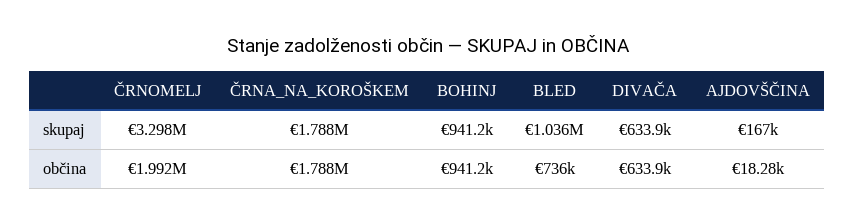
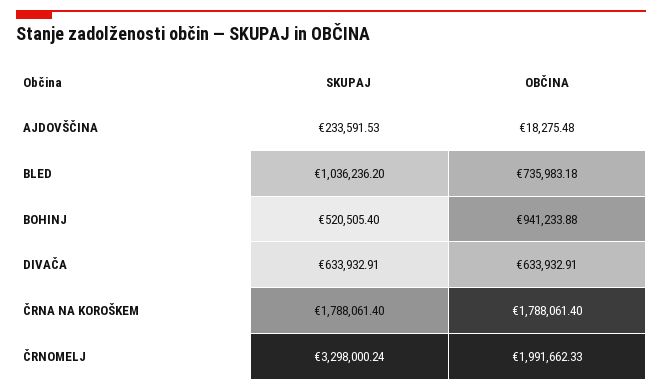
  {
    "ČRNOMELJ": {
      "skupaj": 3298000.24,
      "občina": 1991662.33
    },
    "ČRNA_NA_KOROŠKEM": {
      "skupaj": 1788061.4,
      "občina": 1788061.4
    },
    "BOHINJ": {
-     "skupaj": 941200,
+     "skupaj": 520505.4,
      "občina": 941233.88
    },
    "BLED": {
      "skupaj": 1036236.2,
      "občina": 735983.18
    },
    "DIVAČA": {
      "skupaj": 633932.91,
      "občina": 633932.91
    },
    "AJDOVŠČINA": {
-     "skupaj": 167000,
+     "skupaj": 233591.53,
      "občina": 18275.48
    }
  }

